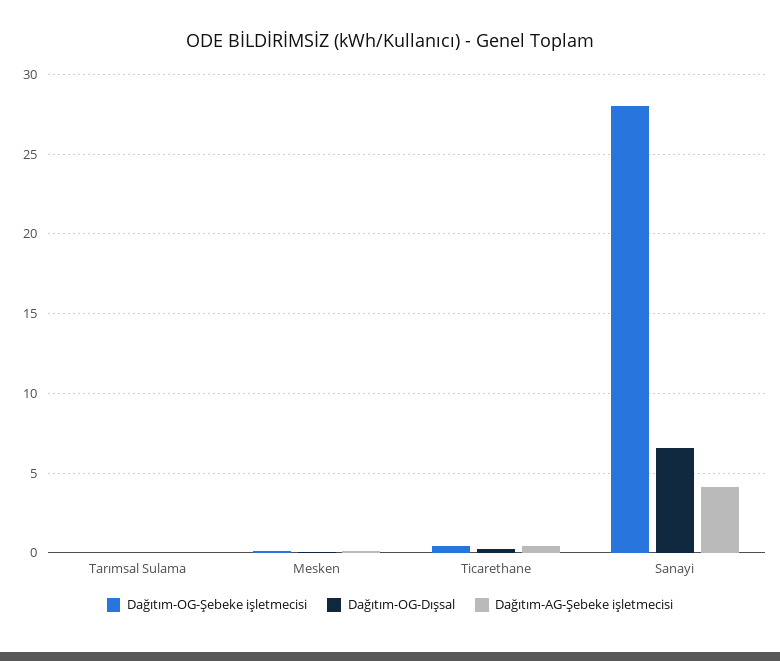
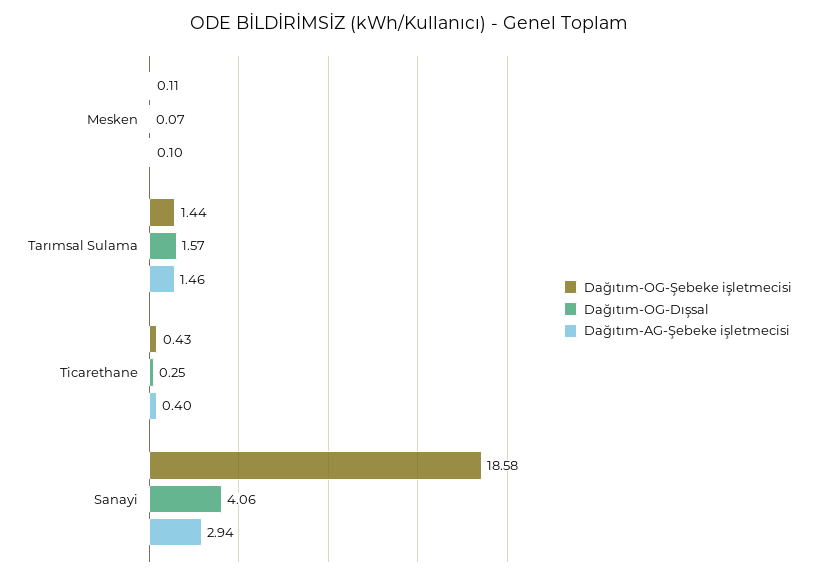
  {
    "Dağıtım-OG-Şebeke işletmecisi": {
-     "Tarımsal Sulama": 0,
+     "Tarımsal Sulama": 1.44,
      "Mesken": 0.11,
      "Ticarethane": 0.43,
-     "Sanayi": 28
+     "Sanayi": 18.58
    },
    "Dağıtım-OG-Dışsal": {
-     "Tarımsal Sulama": 0,
+     "Tarımsal Sulama": 1.57,
      "Mesken": 0.07,
      "Ticarethane": 0.25,
-     "Sanayi": 6.5
+     "Sanayi": 4.06
    },
    "Dağıtım-AG-Şebeke işletmecisi": {
-     "Tarımsal Sulama": 0,
+     "Tarımsal Sulama": 1.46,
      "Mesken": 0.1,
      "Ticarethane": 0.4,
-     "Sanayi": 4
+     "Sanayi": 2.94
    }
  }

